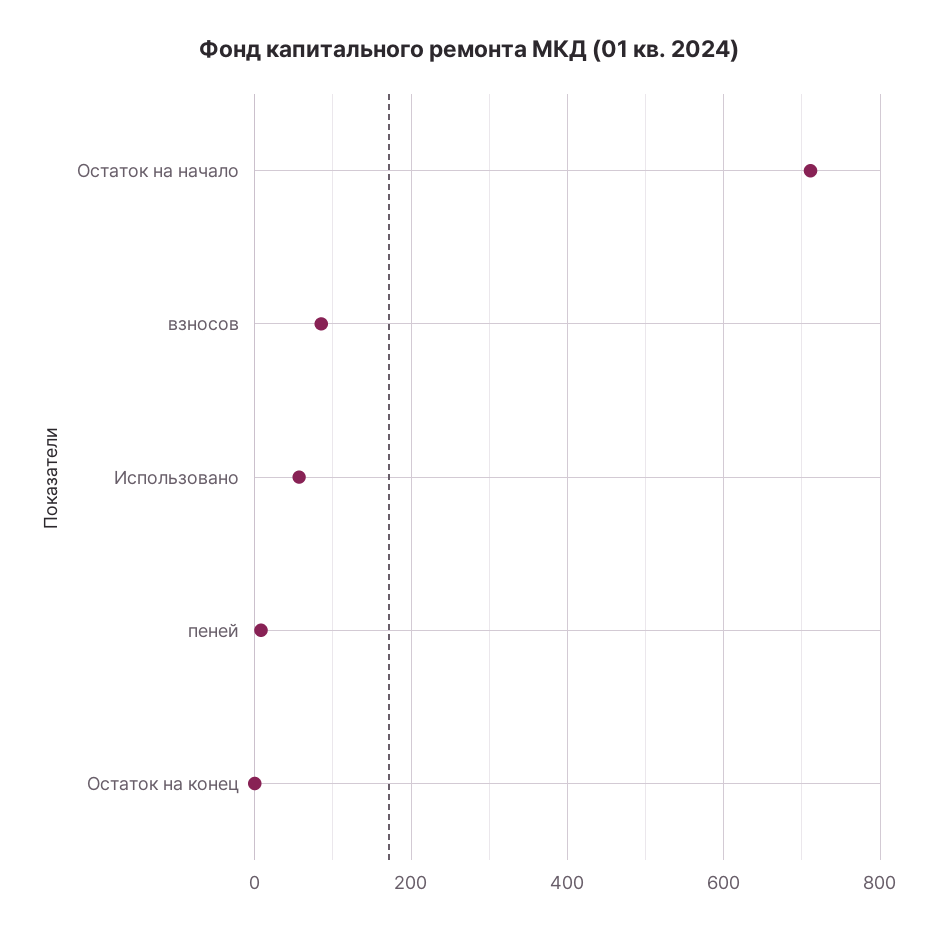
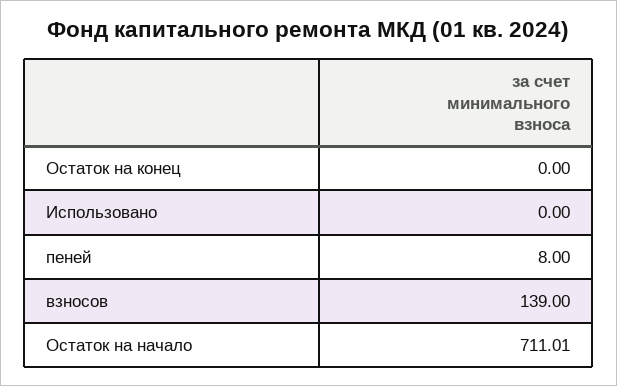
  {
    "Остаток на начало": 711.01,
-   "взносов": 80,
+   "взносов": 139,
-   "Использовано": 60,
+   "Использовано": 0,
    "пеней": 8,
    "Остаток на конец": 0
  }

